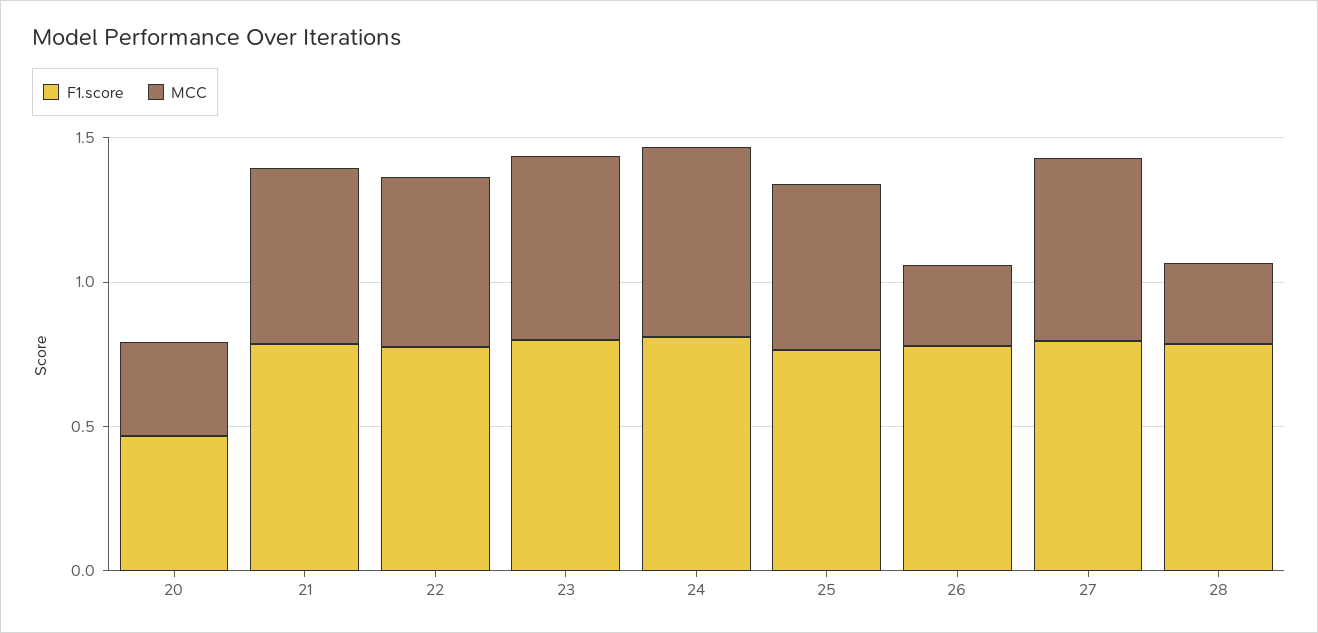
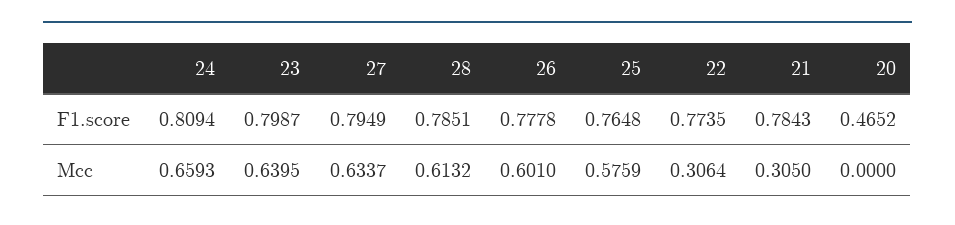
  {
    "F1.score": {
      "20": 0.4652,
      "21": 0.7843,
      "22": 0.7735,
      "23": 0.7987,
      "24": 0.8094,
      "25": 0.7648,
      "26": 0.7778,
      "27": 0.7949,
      "28": 0.7851
    },
    "MCC": {
-     "20": 0.3,
+     "20": 0,
-     "21": 0.6,
+     "21": 0.305,
-     "22": 0.6,
+     "22": 0.3064,
      "23": 0.6395,
      "24": 0.6593,
      "25": 0.5759,
-     "26": 0.3,
+     "26": 0.601,
      "27": 0.6337,
-     "28": 0.3
+     "28": 0.6132
    }
  }

